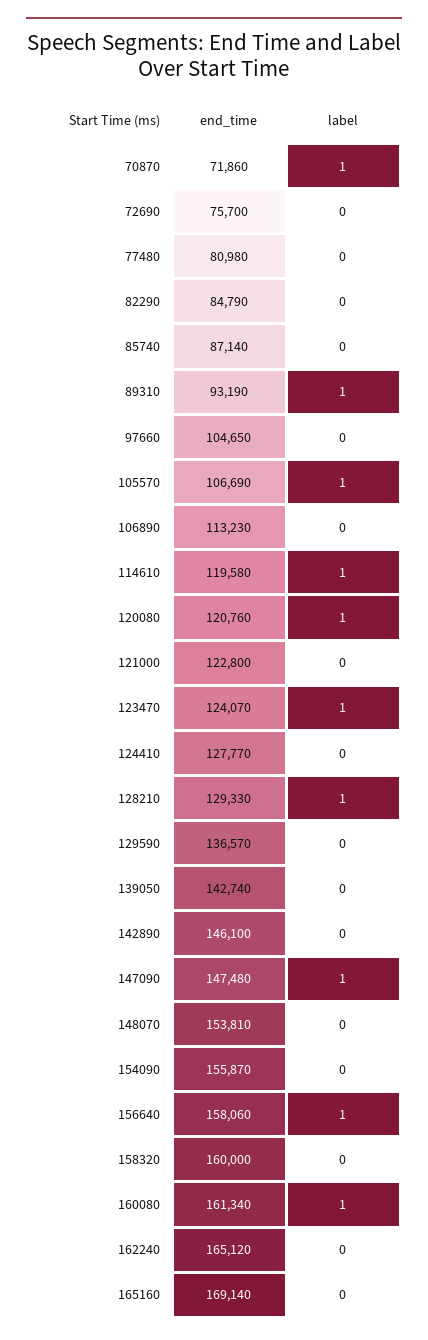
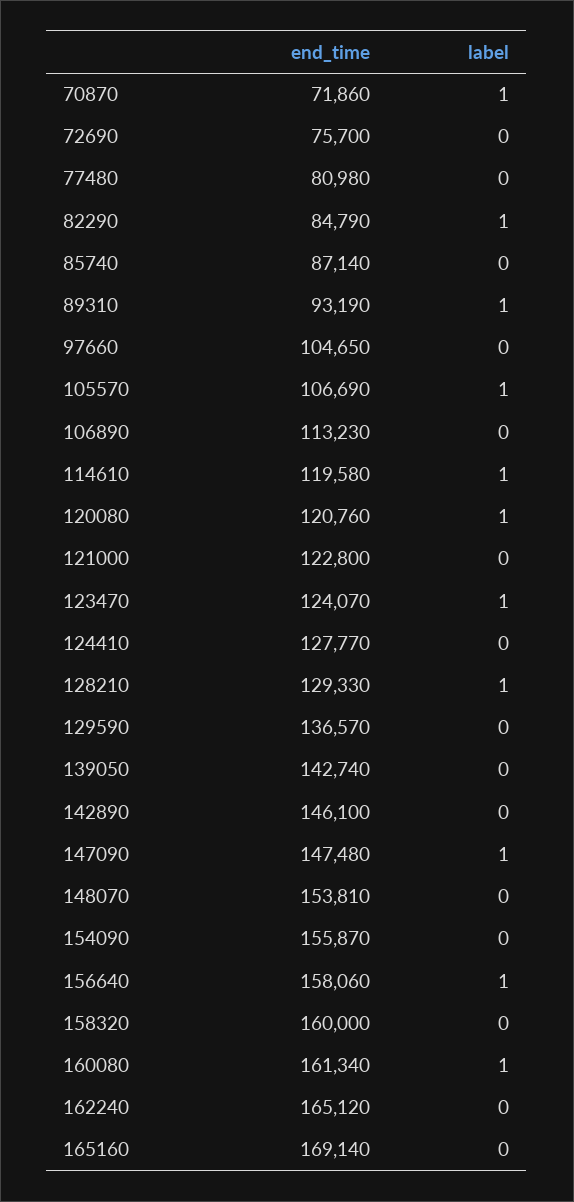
  {
    "end_time": {
      "70870": 71860,
      "72690": 75700,
      "77480": 80980,
      "82290": 84790,
      "85740": 87140,
      "89310": 93190,
      "97660": 104650,
      "105570": 106690,
      "106890": 113230,
      "114610": 119580,
      "120080": 120760,
      "121000": 122800,
      "123470": 124070,
      "124410": 127770,
      "128210": 129330,
      "129590": 136570,
      "139050": 142740,
      "142890": 146100,
      "147090": 147480,
      "148070": 153810,
      "154090": 155870,
      "156640": 158060,
      "158320": 160000,
      "160080": 161340,
      "162240": 165120,
      "165160": 169140
    },
    "label": {
      "70870": 1,
      "72690": 0,
      "77480": 0,
-     "82290": 0,
+     "82290": 1,
      "85740": 0,
      "89310": 1,
      "97660": 0,
      "105570": 1,
      "106890": 0,
      "114610": 1,
      "120080": 1,
      "121000": 0,
      "123470": 1,
      "124410": 0,
      "128210": 1,
      "129590": 0,
      "139050": 0,
      "142890": 0,
      "147090": 1,
      "148070": 0,
      "154090": 0,
      "156640": 1,
      "158320": 0,
      "160080": 1,
      "162240": 0,
      "165160": 0
    }
  }

